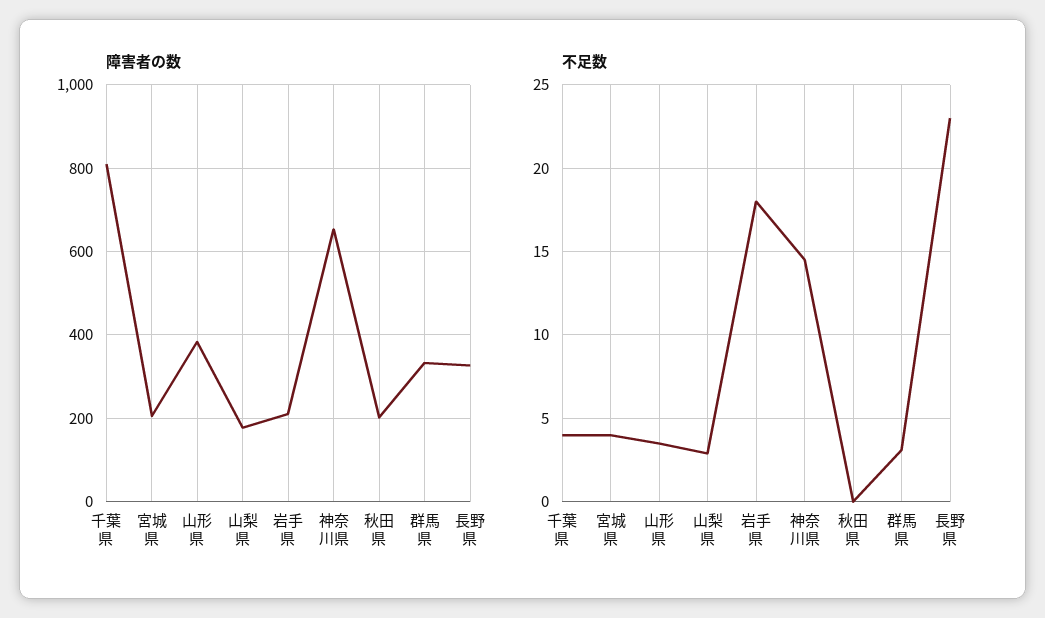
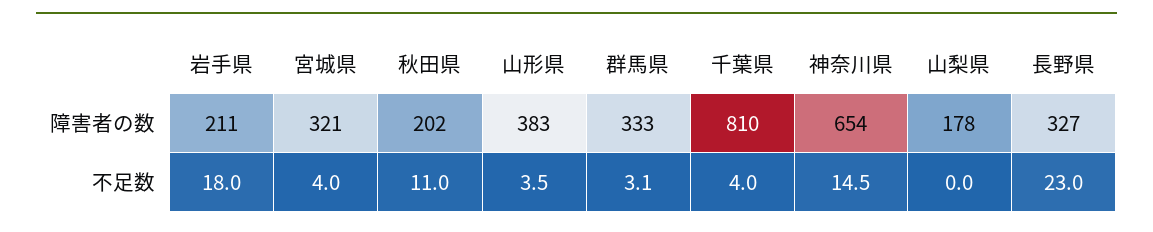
  {
    "障害者の数": {
      "千葉県": 810,
-     "宮城県": 200,
+     "宮城県": 321,
      "山形県": 383,
      "山梨県": 178,
      "岩手県": 211,
      "神奈川県": 654,
      "秋田県": 202,
      "群馬県": 333,
      "長野県": 327
    },
    "不足数": {
      "千葉県": 4,
      "宮城県": 4,
      "山形県": 3.5,
-     "山梨県": 3,
+     "山梨県": 0,
      "岩手県": 18,
      "神奈川県": 14.5,
-     "秋田県": 0,
+     "秋田県": 11,
      "群馬県": 3.1,
      "長野県": 23
    }
  }

